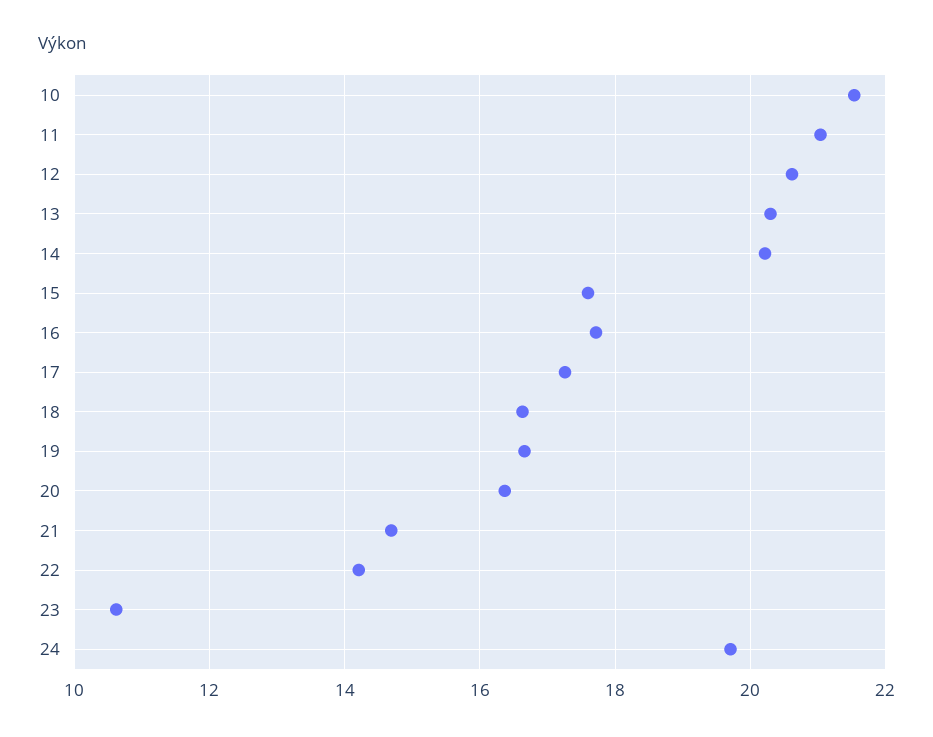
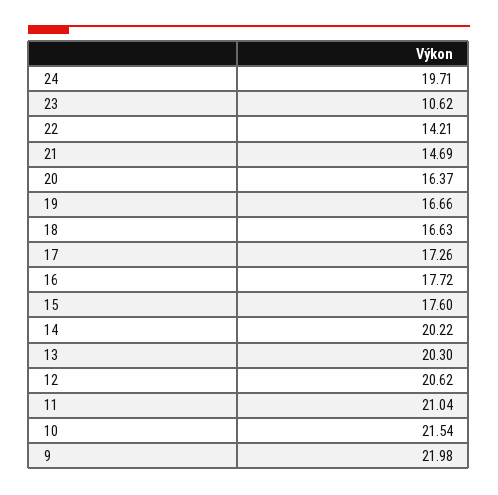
  {
    "10": 21.54,
    "11": 21.04,
    "12": 20.62,
    "13": 20.3,
    "14": 20.22,
    "15": 17.6,
    "16": 17.72,
    "17": 17.26,
    "18": 16.63,
    "19": 16.66,
    "20": 16.37,
    "21": 14.69,
    "22": 14.21,
    "23": 10.62,
-   "24": 19.71
+   "24": 19.71,
+   "9": 21.98
  }

